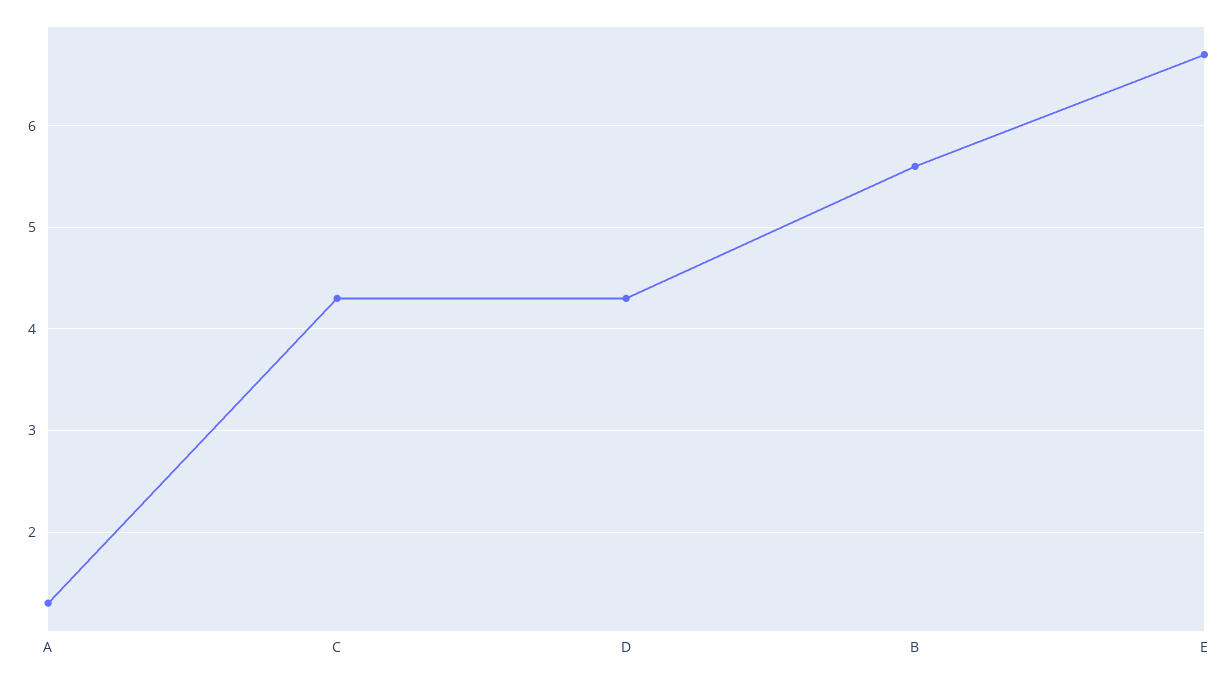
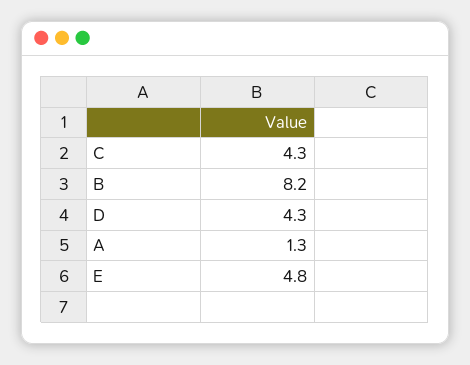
  {
    "A": 1.3,
    "C": 4.3,
    "D": 4.3,
-   "B": 5.6,
+   "B": 8.2,
-   "E": 6.7
+   "E": 4.8
  }

